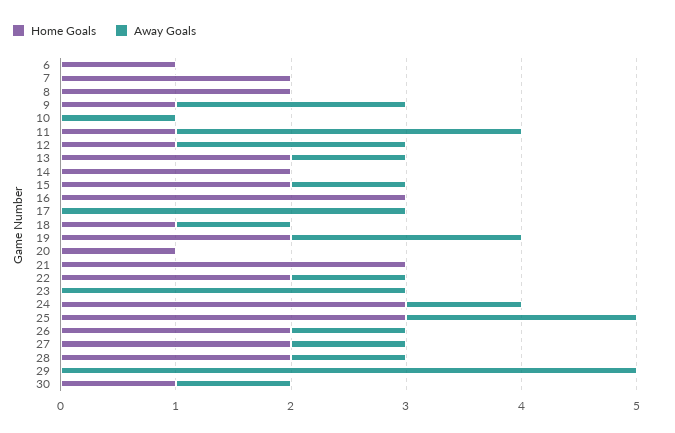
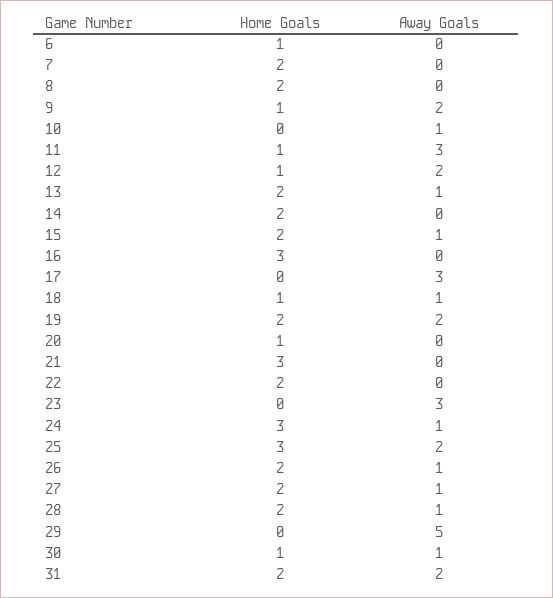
  {
    "Home Goals": {
      "6": 1,
      "7": 2,
      "8": 2,
      "9": 1,
      "10": 0,
      "11": 1,
      "12": 1,
      "13": 2,
      "14": 2,
      "15": 2,
      "16": 3,
      "17": 0,
      "18": 1,
      "19": 2,
      "20": 1,
      "21": 3,
      "22": 2,
      "23": 0,
      "24": 3,
      "25": 3,
      "26": 2,
      "27": 2,
      "28": 2,
      "29": 0,
-     "30": 1
+     "30": 1,
+     "31": 2
    },
    "Away Goals": {
      "6": 0,
      "7": 0,
      "8": 0,
      "9": 2,
      "10": 1,
      "11": 3,
      "12": 2,
      "13": 1,
      "14": 0,
      "15": 1,
      "16": 0,
      "17": 3,
      "18": 1,
      "19": 2,
      "20": 0,
      "21": 0,
-     "22": 1,
+     "22": 0,
      "23": 3,
      "24": 1,
      "25": 2,
      "26": 1,
      "27": 1,
      "28": 1,
      "29": 5,
-     "30": 1
+     "30": 1,
+     "31": 2
    }
  }

